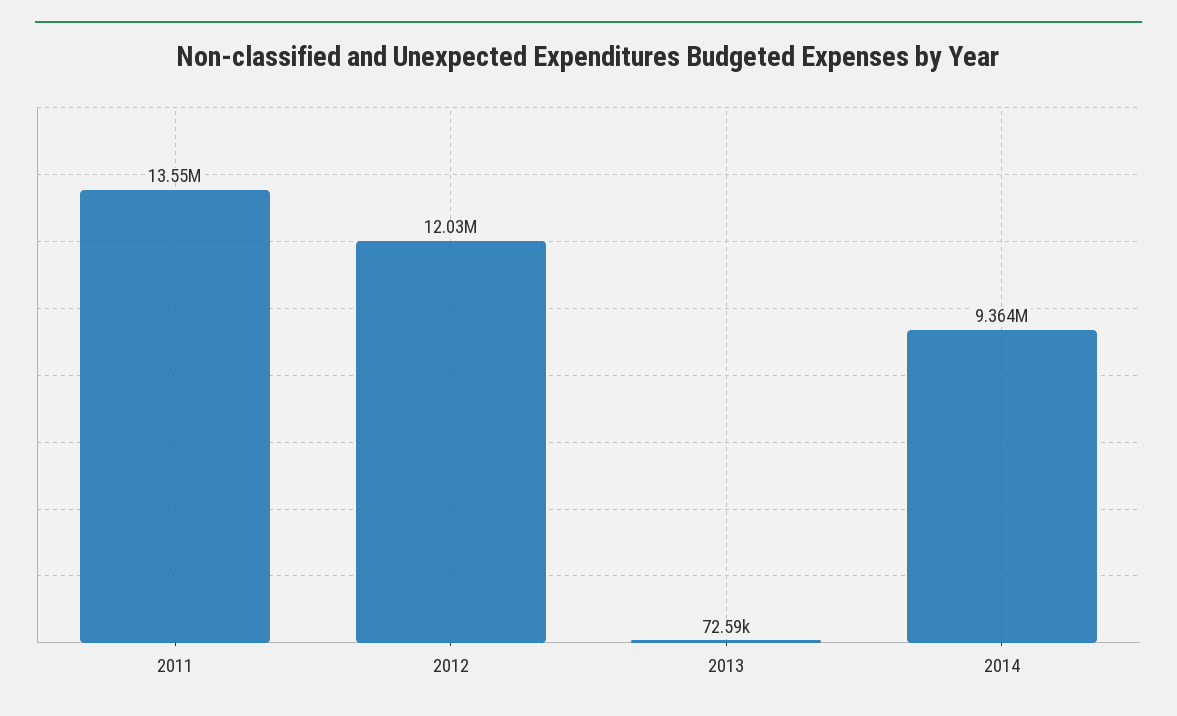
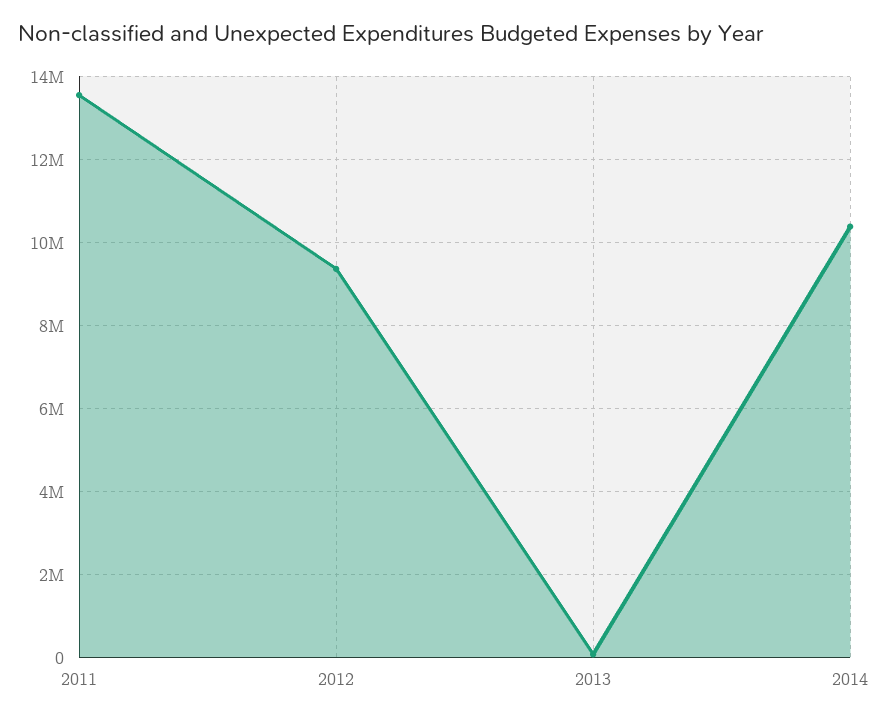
  {
    "2011": 13550000,
-   "2012": 12030000,
+   "2012": 9400000,
    "2013": 72590,
-   "2014": 9364000
+   "2014": 10400000
  }

